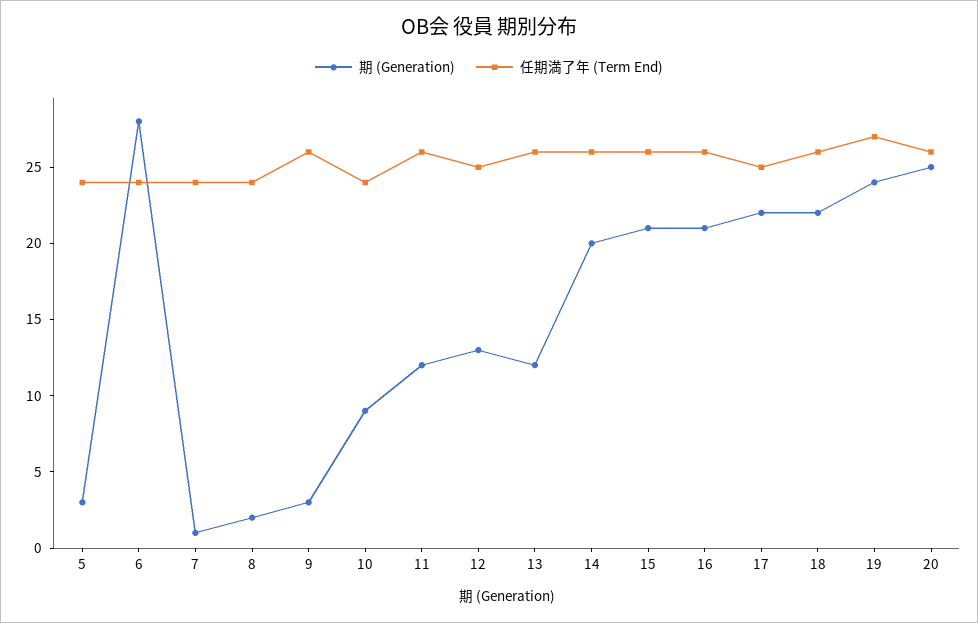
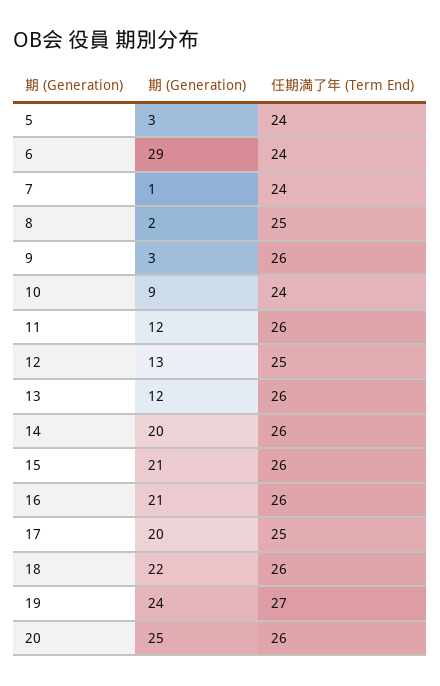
  {
    "期 (Generation)": {
      "5": 3,
-     "6": 28,
+     "6": 29,
      "7": 1,
      "8": 2,
      "9": 3,
      "10": 9,
      "11": 12,
      "12": 13,
      "13": 12,
      "14": 20,
      "15": 21,
      "16": 21,
-     "17": 22,
+     "17": 20,
      "18": 22,
      "19": 24,
      "20": 25
    },
    "任期満了年 (Term End)": {
      "5": 24,
      "6": 24,
      "7": 24,
-     "8": 24,
+     "8": 25,
      "9": 26,
      "10": 24,
      "11": 26,
      "12": 25,
      "13": 26,
      "14": 26,
      "15": 26,
      "16": 26,
      "17": 25,
      "18": 26,
      "19": 27,
      "20": 26
    }
  }

